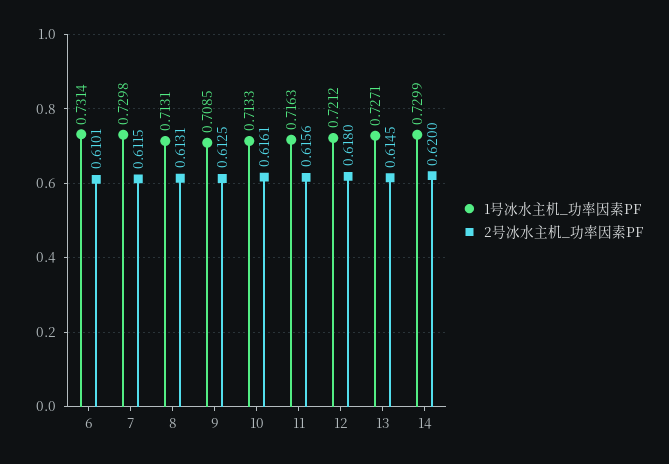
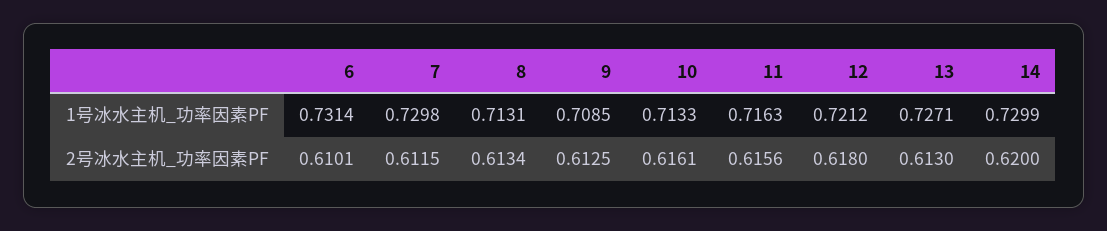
  {
    "1号冰水主机_功率因素PF": {
      "6": 0.7314,
      "7": 0.7298,
      "8": 0.7131,
      "9": 0.7085,
      "10": 0.7133,
      "11": 0.7163,
      "12": 0.7212,
      "13": 0.7271,
      "14": 0.7299
    },
    "2号冰水主机_功率因素PF": {
      "6": 0.6101,
      "7": 0.6115,
-     "8": 0.6131,
+     "8": 0.6134,
      "9": 0.6125,
      "10": 0.6161,
      "11": 0.6156,
      "12": 0.618,
-     "13": 0.6145,
+     "13": 0.613,
      "14": 0.62
    }
  }

